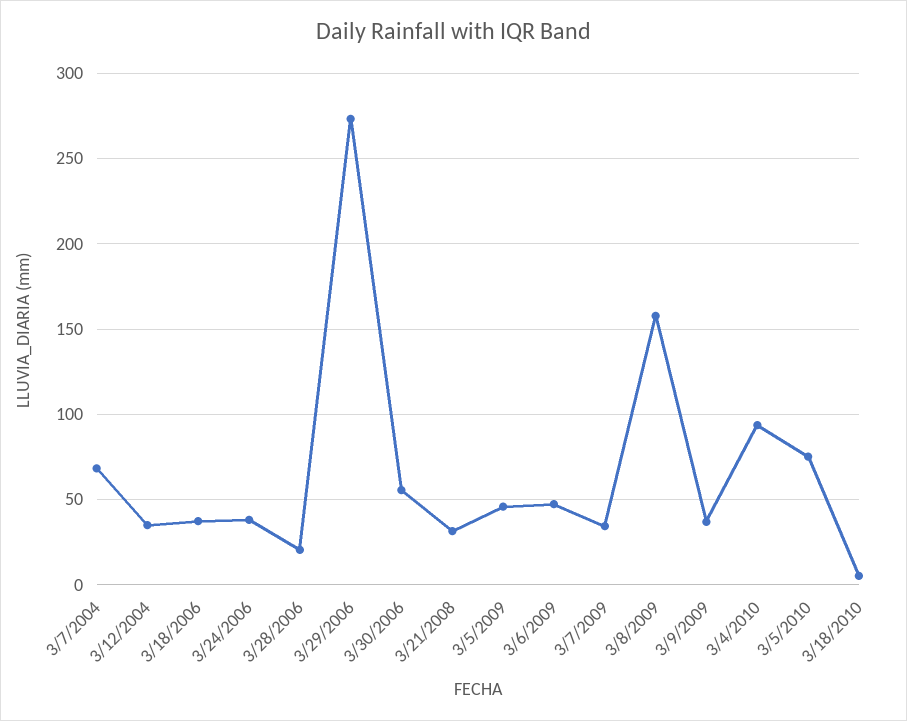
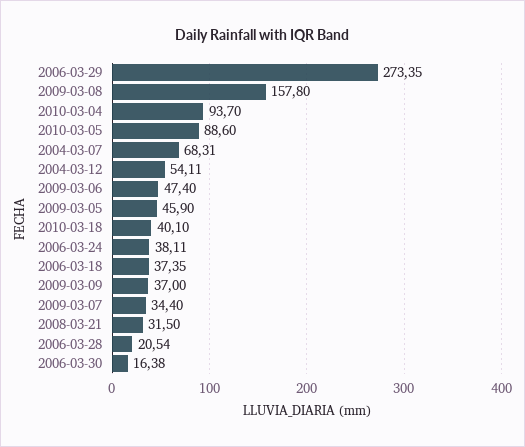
  {
    "3/7/2004": 68.31,
-   "3/12/2004": 35,
+   "3/12/2004": 54.11,
    "3/18/2006": 37.35,
    "3/24/2006": 38.11,
    "3/28/2006": 20.54,
    "3/29/2006": 273.35,
-   "3/30/2006": 55,
+   "3/30/2006": 16.38,
    "3/21/2008": 31.5,
    "3/5/2009": 45.9,
    "3/6/2009": 47.4,
    "3/7/2009": 34.4,
    "3/8/2009": 157.8,
    "3/9/2009": 37,
    "3/4/2010": 93.7,
-   "3/5/2010": 75,
+   "3/5/2010": 88.6,
-   "3/18/2010": 5
+   "3/18/2010": 40.1
  }

